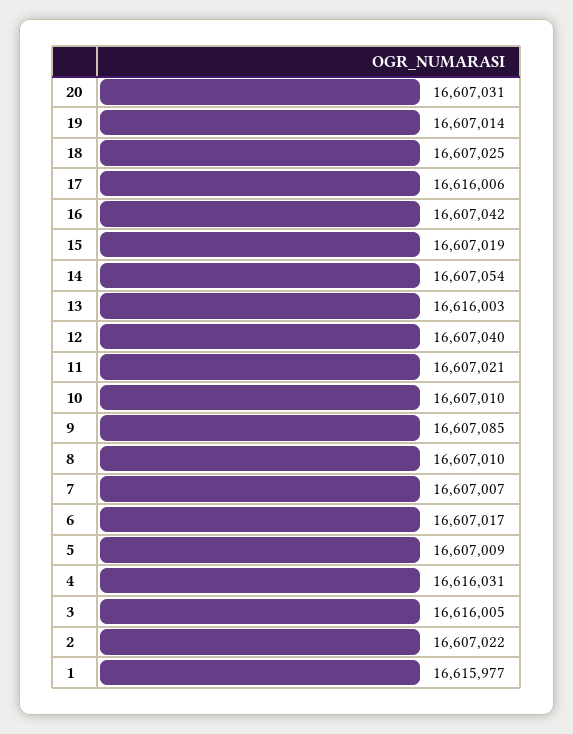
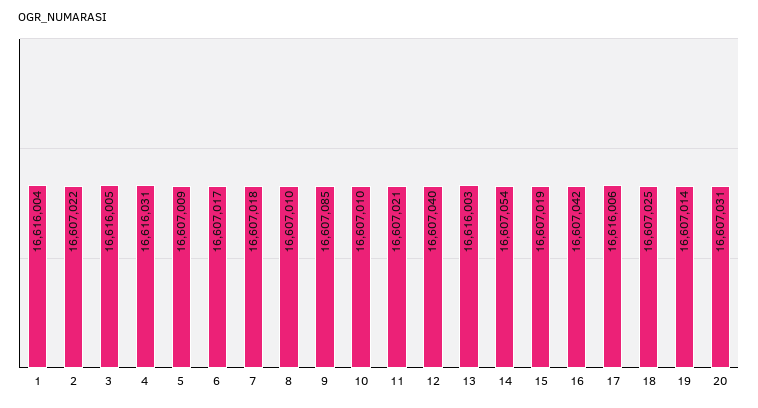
  {
    "20": 16607031,
    "19": 16607014,
    "18": 16607025,
    "17": 16616006,
    "16": 16607042,
    "15": 16607019,
    "14": 16607054,
    "13": 16616003,
    "12": 16607040,
    "11": 16607021,
    "10": 16607010,
    "9": 16607085,
    "8": 16607010,
-   "7": 16607007,
+   "7": 16607018,
    "6": 16607017,
    "5": 16607009,
    "4": 16616031,
    "3": 16616005,
    "2": 16607022,
-   "1": 16615977
+   "1": 16616004
  }

